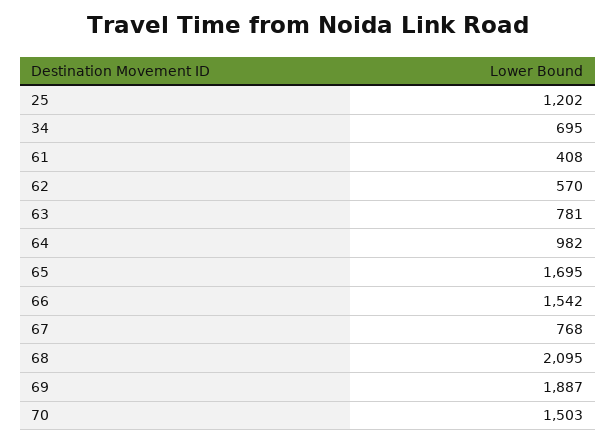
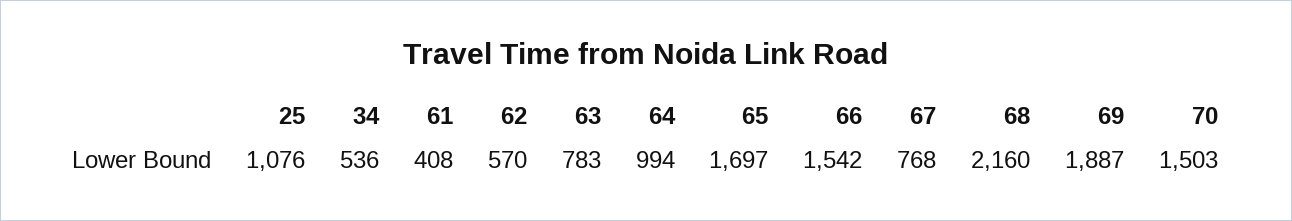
  {
-   "25": 1202,
+   "25": 1076,
-   "34": 695,
+   "34": 536,
    "61": 408,
    "62": 570,
-   "63": 781,
+   "63": 783,
-   "64": 982,
+   "64": 994,
-   "65": 1695,
+   "65": 1697,
    "66": 1542,
    "67": 768,
-   "68": 2095,
+   "68": 2160,
    "69": 1887,
    "70": 1503
  }

